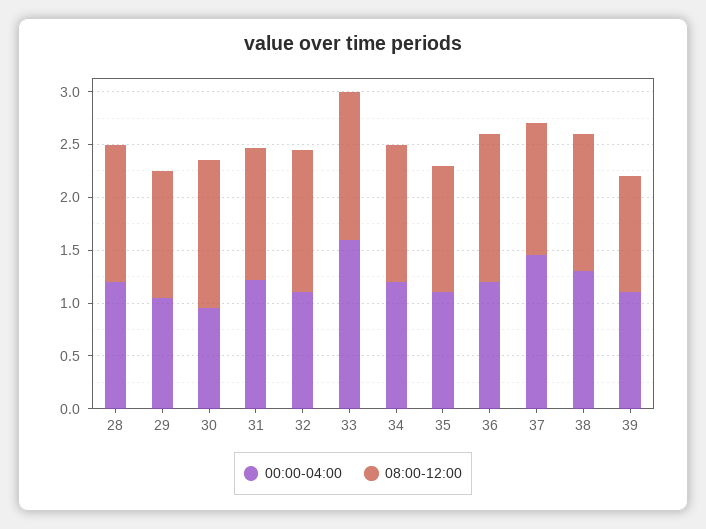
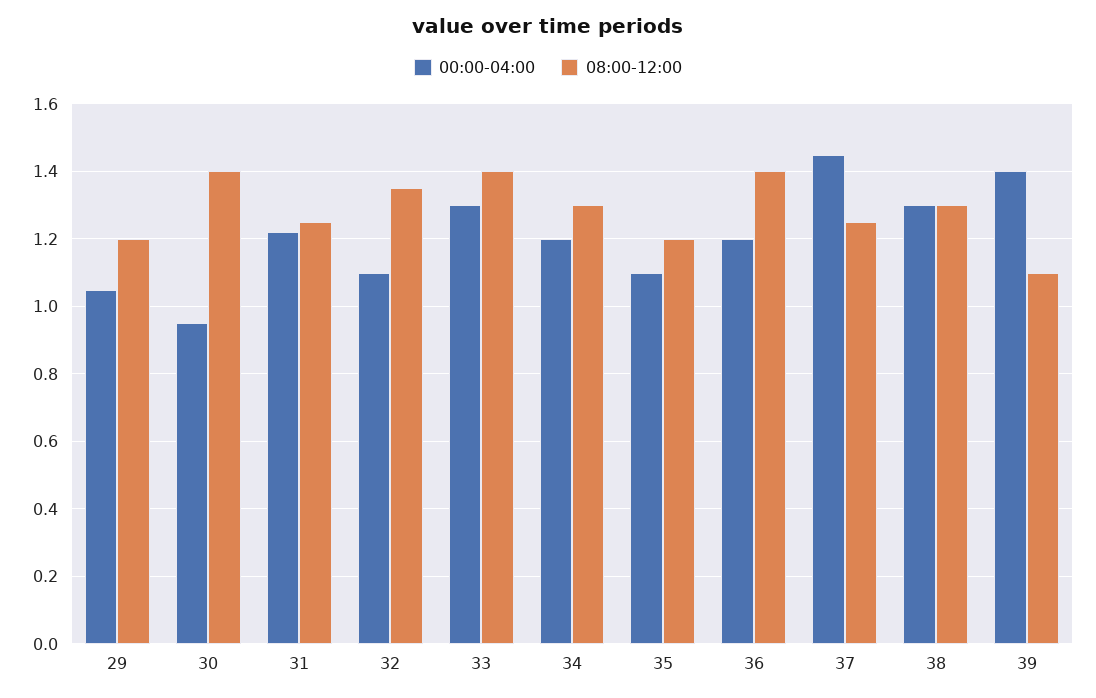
  {
    "00:00-04:00": {
-     "28": 1.2,
      "29": 1.05,
      "30": 0.95,
      "31": 1.2,
      "32": 1.1,
-     "33": 1.6,
+     "33": 1.3,
      "34": 1.2,
      "35": 1.1,
      "36": 1.2,
      "37": 1.45,
      "38": 1.3,
-     "39": 1.1
+     "39": 1.4
    },
    "08:00-12:00": {
-     "28": 1.3,
      "29": 1.2,
      "30": 1.4,
      "31": 1.25,
      "32": 1.35,
      "33": 1.4,
      "34": 1.3,
      "35": 1.2,
      "36": 1.4,
      "37": 1.25,
      "38": 1.3,
      "39": 1.1
    }
  }

